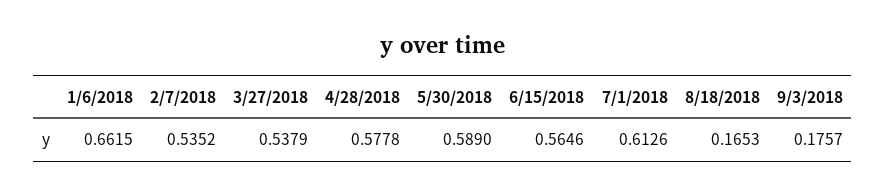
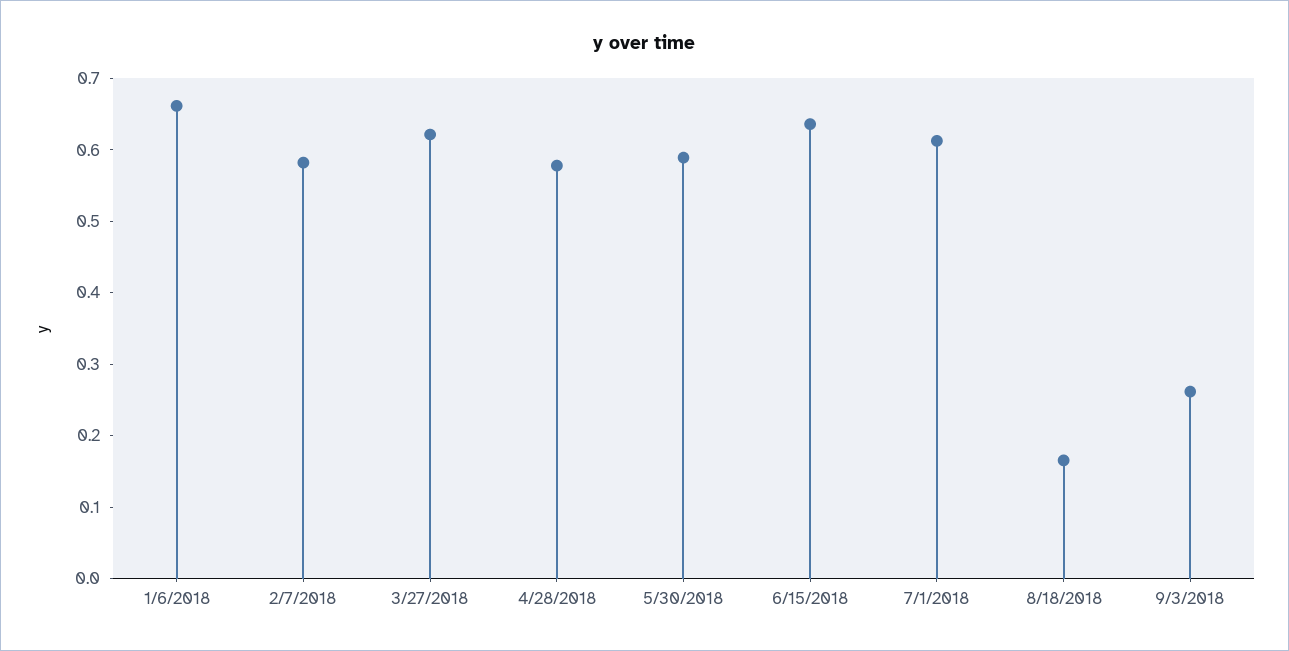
  {
    "1/6/2018": 0.6615,
-   "2/7/2018": 0.5352,
+   "2/7/2018": 0.58,
-   "3/27/2018": 0.5379,
+   "3/27/2018": 0.62,
    "4/28/2018": 0.5778,
    "5/30/2018": 0.589,
-   "6/15/2018": 0.5646,
+   "6/15/2018": 0.64,
    "7/1/2018": 0.6126,
    "8/18/2018": 0.1653,
-   "9/3/2018": 0.1757
+   "9/3/2018": 0.26
  }

